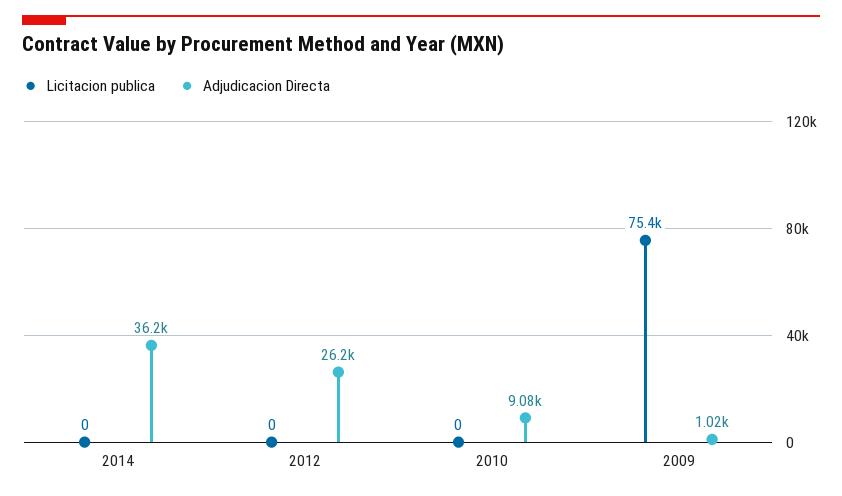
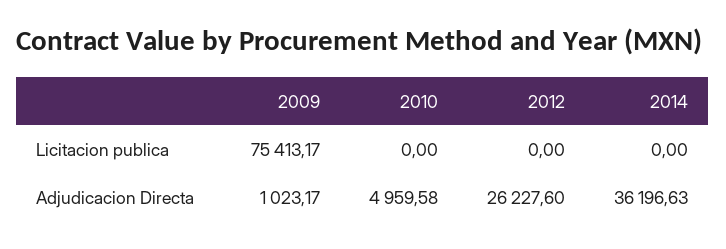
  {
    "Licitacion publica": {
      "2014": 0,
      "2012": 0,
      "2010": 0,
      "2009": 75413.17
    },
    "Adjudicacion Directa": {
      "2014": 36196.63,
      "2012": 26227.6,
-     "2010": 9080,
+     "2010": 4959.58,
      "2009": 1023.17
    }
  }

